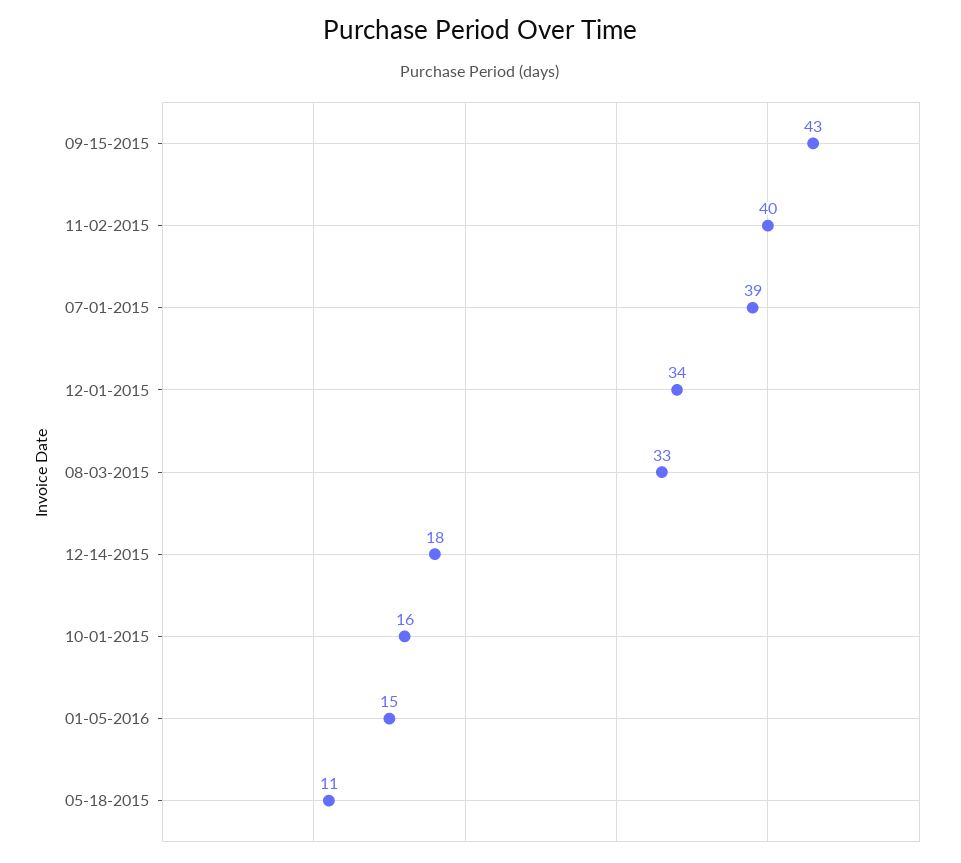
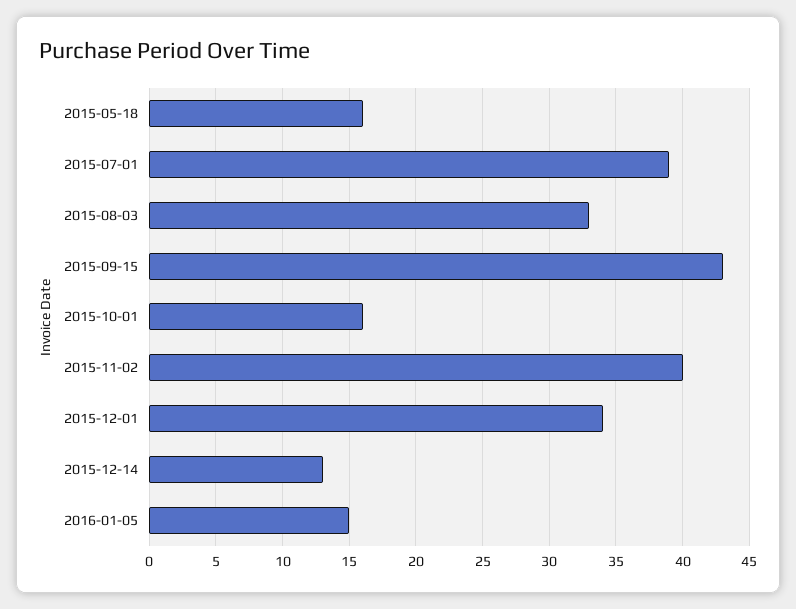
  {
    "09-15-2015": 43,
    "11-02-2015": 40,
    "07-01-2015": 39,
    "12-01-2015": 34,
    "08-03-2015": 33,
-   "12-14-2015": 18,
+   "12-14-2015": 13,
    "10-01-2015": 16,
    "01-05-2016": 15,
-   "05-18-2015": 11
+   "05-18-2015": 16
  }

